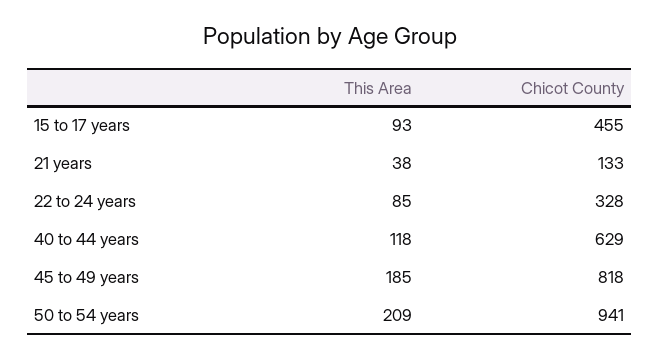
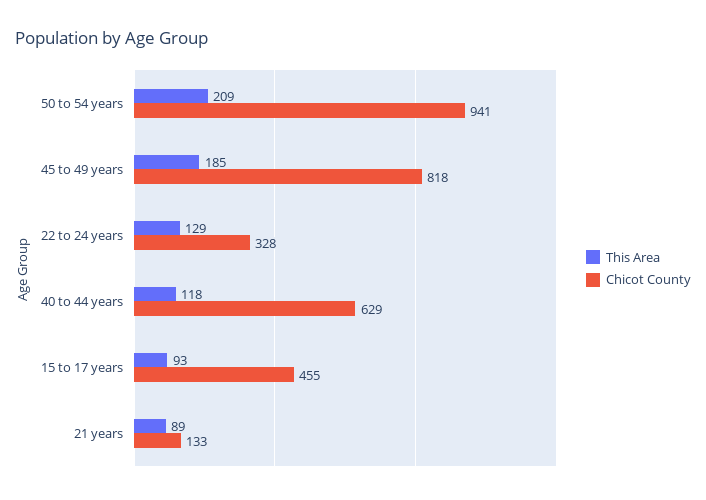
  {
    "This Area": {
      "15 to 17 years": 93,
-     "21 years": 38,
+     "21 years": 89,
-     "22 to 24 years": 85,
+     "22 to 24 years": 129,
      "40 to 44 years": 118,
      "45 to 49 years": 185,
      "50 to 54 years": 209
    },
    "Chicot County": {
      "15 to 17 years": 455,
      "21 years": 133,
      "22 to 24 years": 328,
      "40 to 44 years": 629,
      "45 to 49 years": 818,
      "50 to 54 years": 941
    }
  }

